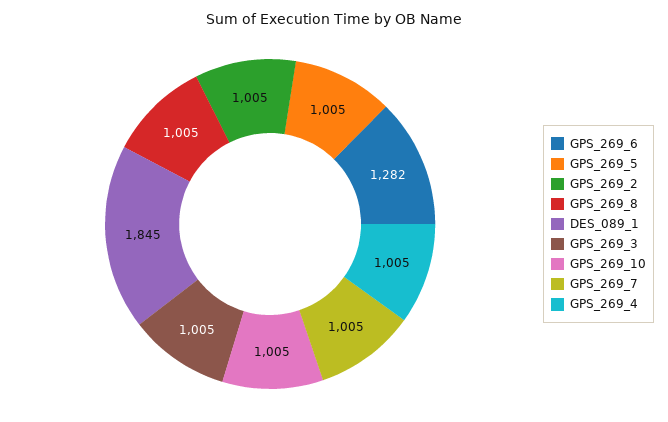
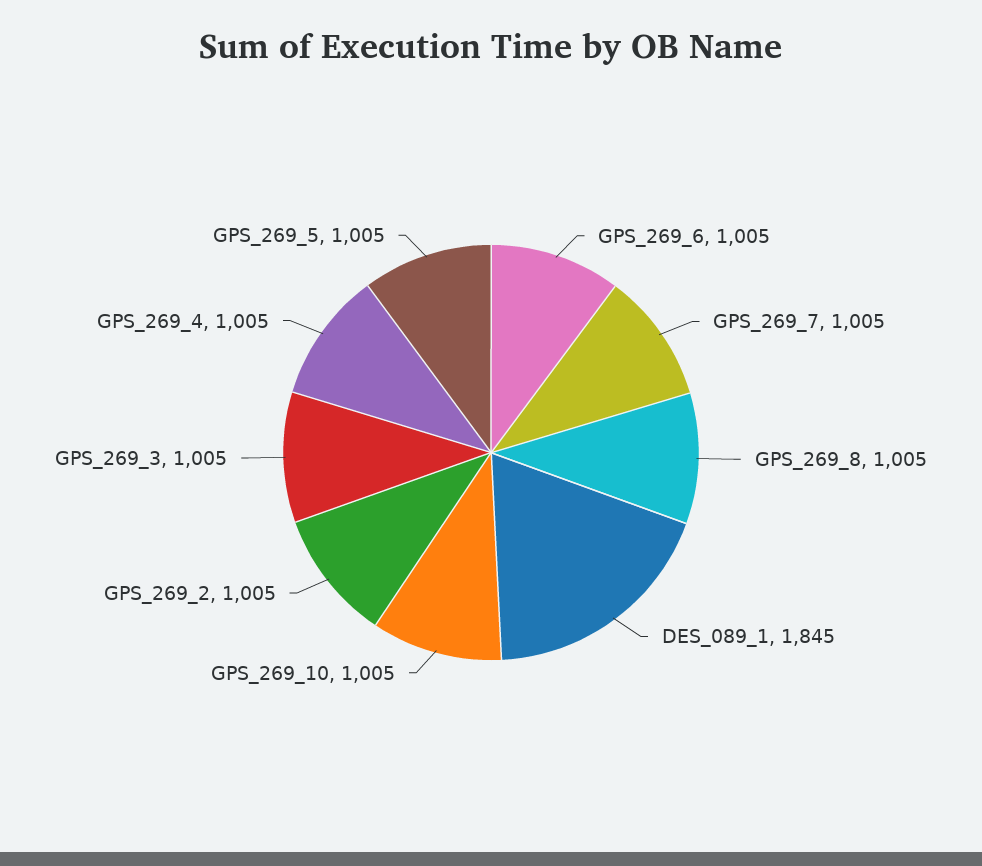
  {
-   "GPS_269_6": 1282,
+   "GPS_269_6": 1005,
    "GPS_269_5": 1005,
    "GPS_269_2": 1005,
    "GPS_269_8": 1005,
    "DES_089_1": 1845,
    "GPS_269_3": 1005,
    "GPS_269_10": 1005,
    "GPS_269_7": 1005,
    "GPS_269_4": 1005
  }

